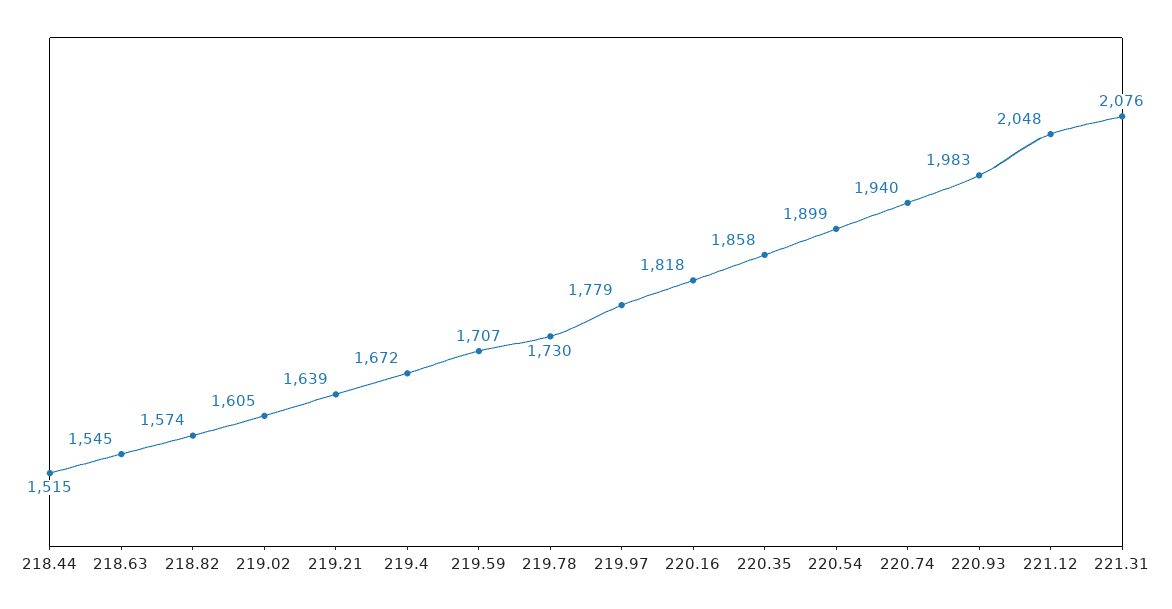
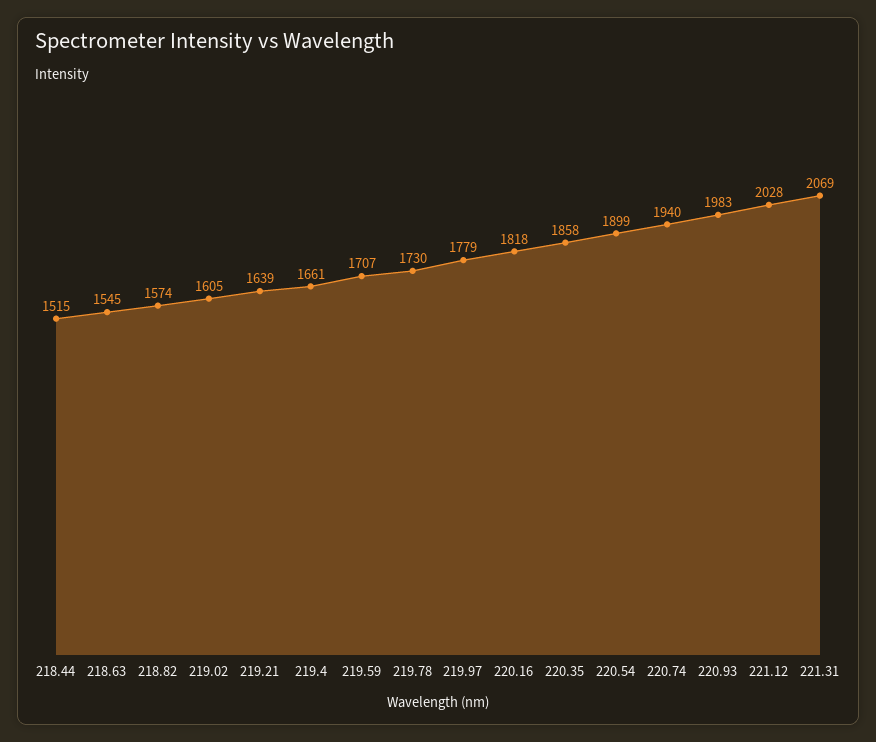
  {
    "218.44": 1515,
    "218.63": 1545,
    "218.82": 1574,
    "219.02": 1605,
    "219.21": 1639,
-   "219.4": 1672,
+   "219.4": 1661,
    "219.59": 1707,
    "219.78": 1730,
    "219.97": 1779,
    "220.16": 1818,
    "220.35": 1858,
    "220.54": 1899,
    "220.74": 1940,
    "220.93": 1983,
-   "221.12": 2048,
+   "221.12": 2028,
-   "221.31": 2076
+   "221.31": 2069
  }

